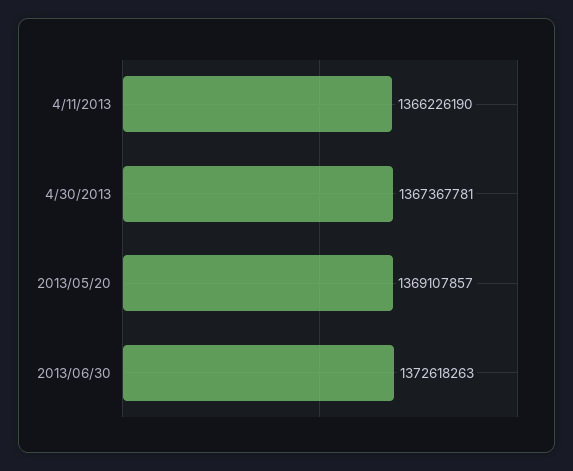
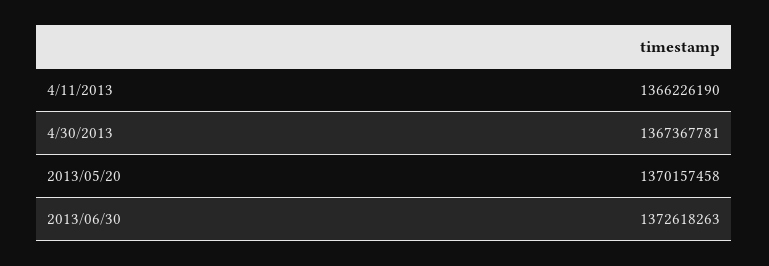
  {
    "4/11/2013": 1366226190,
    "4/30/2013": 1367367781,
-   "2013/05/20": 1369107857,
+   "2013/05/20": 1370157458,
    "2013/06/30": 1372618263
  }

